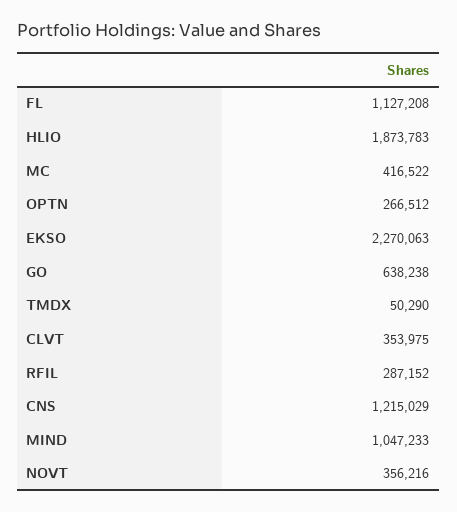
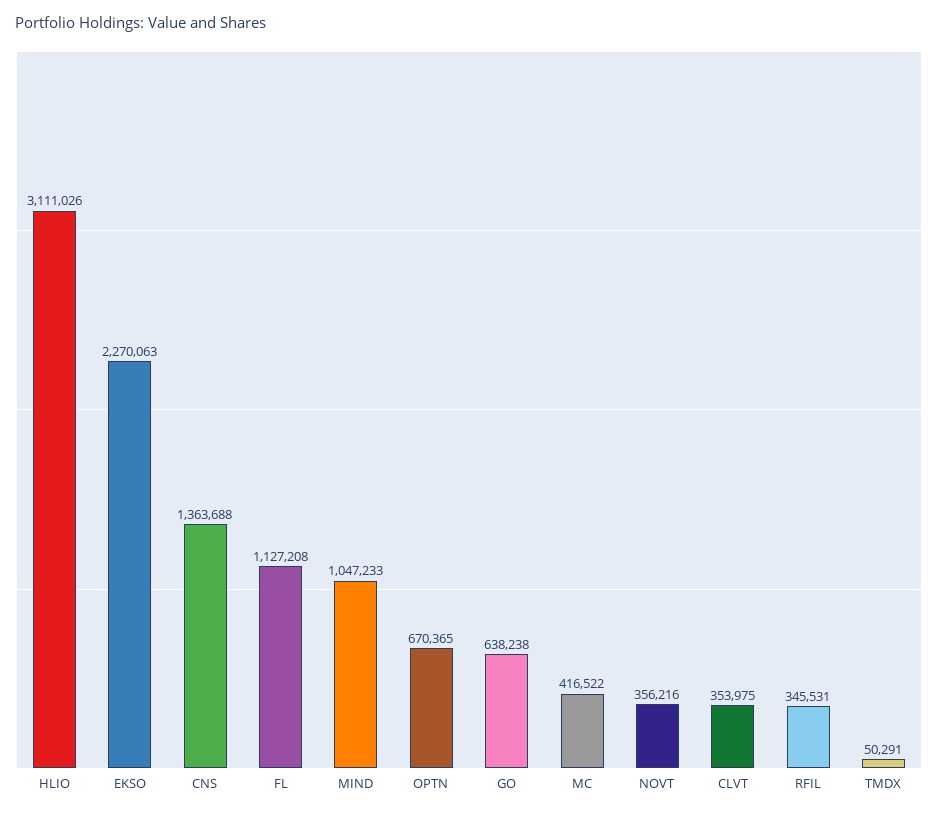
  {
    "FL": 1127208,
-   "HLIO": 1873783,
+   "HLIO": 3111026,
    "MC": 416522,
-   "OPTN": 266512,
+   "OPTN": 670365,
    "EKSO": 2270063,
    "GO": 638238,
-   "TMDX": 50290,
+   "TMDX": 50291,
    "CLVT": 353975,
-   "RFIL": 287152,
+   "RFIL": 345531,
-   "CNS": 1215029,
+   "CNS": 1363688,
    "MIND": 1047233,
    "NOVT": 356216
  }

